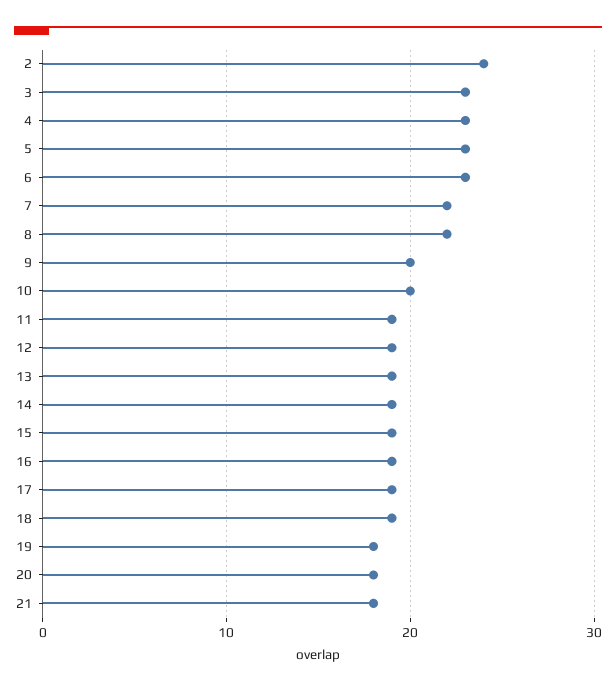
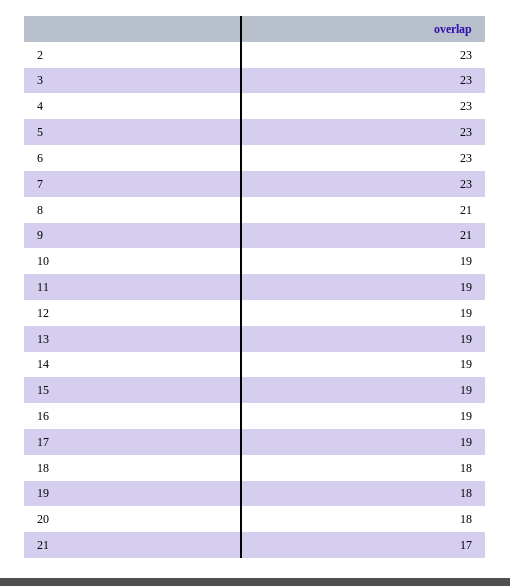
  {
-   "2": 24,
+   "2": 23,
    "3": 23,
    "4": 23,
    "5": 23,
    "6": 23,
-   "7": 22,
+   "7": 23,
-   "8": 22,
+   "8": 21,
-   "9": 20,
+   "9": 21,
-   "10": 20,
+   "10": 19,
    "11": 19,
    "12": 19,
    "13": 19,
    "14": 19,
    "15": 19,
    "16": 19,
    "17": 19,
-   "18": 19,
+   "18": 18,
    "19": 18,
    "20": 18,
-   "21": 18
+   "21": 17
  }

